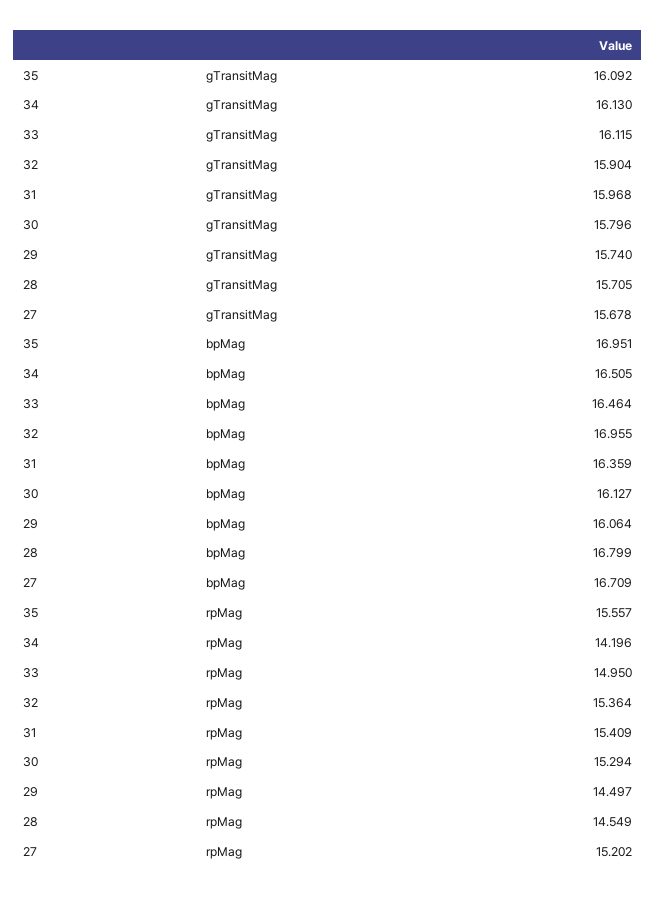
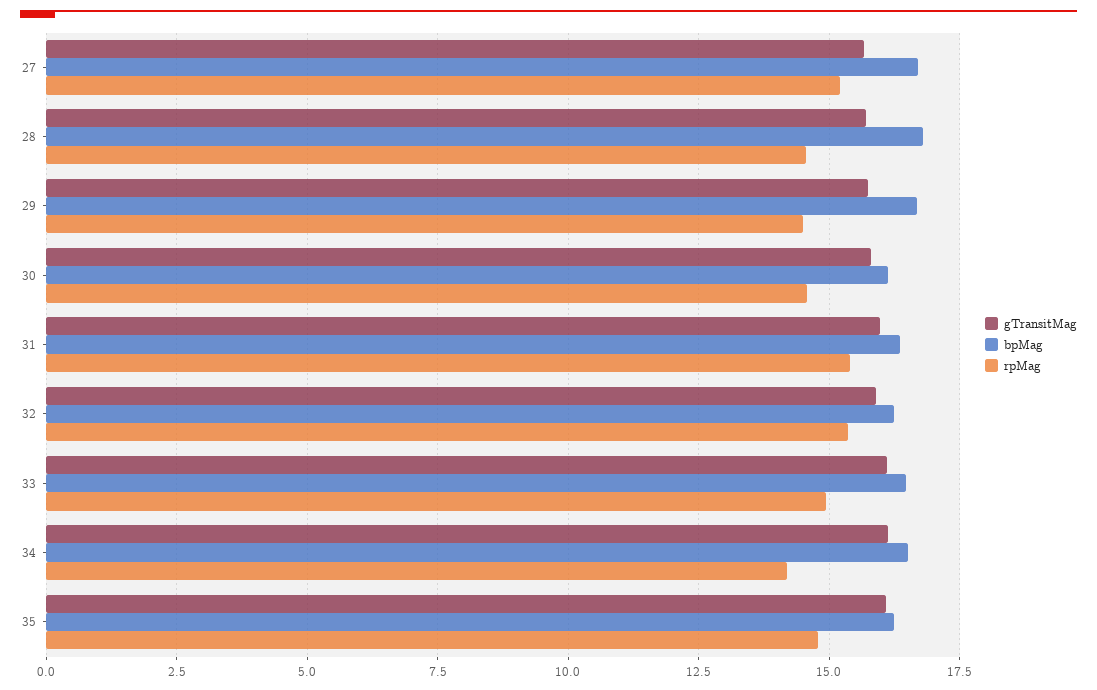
  {
    "gTransitMag": {
      "35": 16.092,
      "34": 16.13,
      "33": 16.115,
      "32": 15.904,
      "31": 15.968,
      "30": 15.796,
      "29": 15.74,
      "28": 15.705,
      "27": 15.678
    },
    "bpMag": {
-     "35": 16.951,
+     "35": 16.25,
      "34": 16.505,
      "33": 16.464,
-     "32": 16.955,
+     "32": 16.25,
      "31": 16.359,
      "30": 16.127,
-     "29": 16.064,
+     "29": 16.75,
      "28": 16.799,
      "27": 16.709
    },
    "rpMag": {
-     "35": 15.557,
+     "35": 14.75,
      "34": 14.196,
      "33": 14.95,
      "32": 15.364,
      "31": 15.409,
-     "30": 15.294,
+     "30": 14.5,
      "29": 14.497,
      "28": 14.549,
      "27": 15.202
    }
  }

